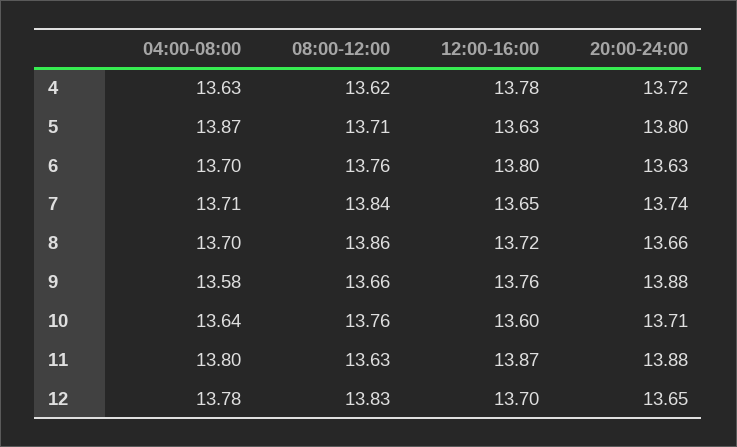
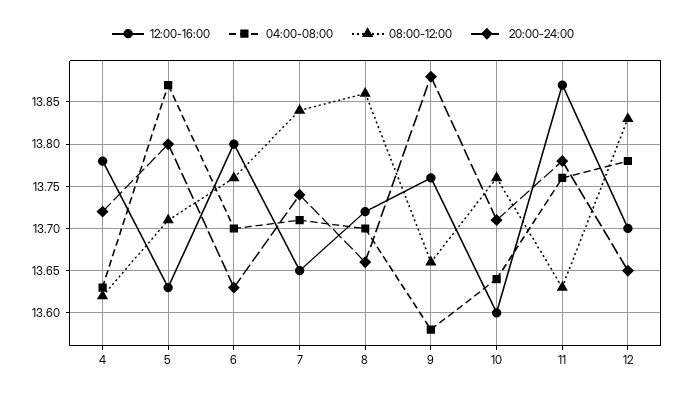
  {
    "04:00-08:00": {
      "4": 13.63,
      "5": 13.87,
      "6": 13.7,
      "7": 13.71,
      "8": 13.7,
      "9": 13.58,
      "10": 13.64,
-     "11": 13.8,
+     "11": 13.76,
      "12": 13.78
    },
    "08:00-12:00": {
      "4": 13.62,
      "5": 13.71,
      "6": 13.76,
      "7": 13.84,
      "8": 13.86,
      "9": 13.66,
      "10": 13.76,
      "11": 13.63,
      "12": 13.83
    },
    "12:00-16:00": {
      "4": 13.78,
      "5": 13.63,
      "6": 13.8,
      "7": 13.65,
      "8": 13.72,
      "9": 13.76,
      "10": 13.6,
      "11": 13.87,
      "12": 13.7
    },
    "20:00-24:00": {
      "4": 13.72,
      "5": 13.8,
      "6": 13.63,
      "7": 13.74,
      "8": 13.66,
      "9": 13.88,
      "10": 13.71,
-     "11": 13.88,
+     "11": 13.78,
      "12": 13.65
    }
  }

